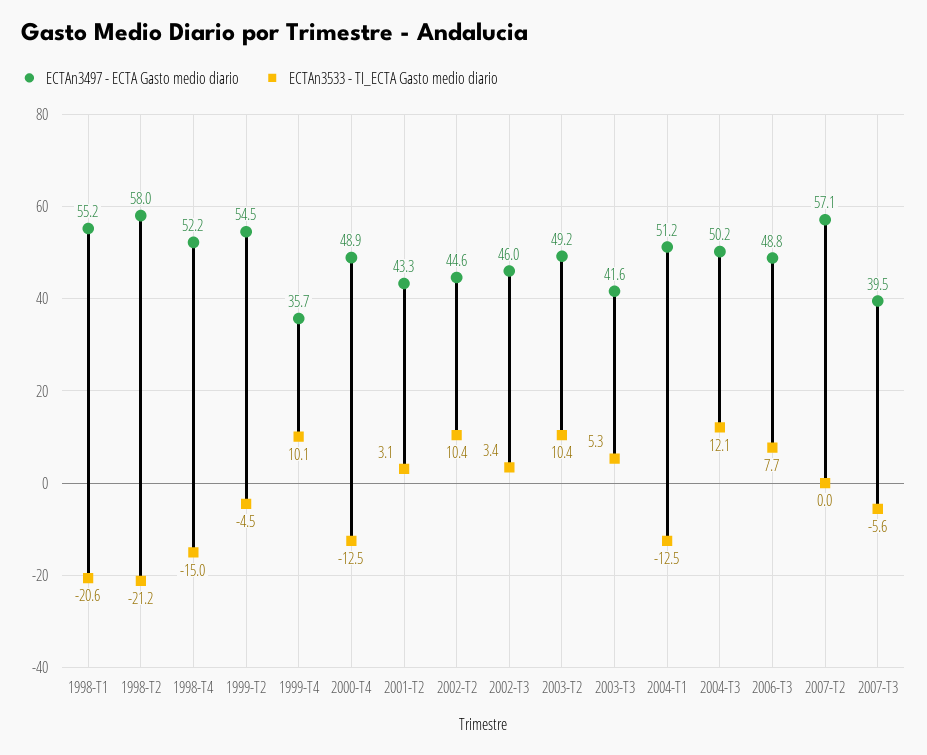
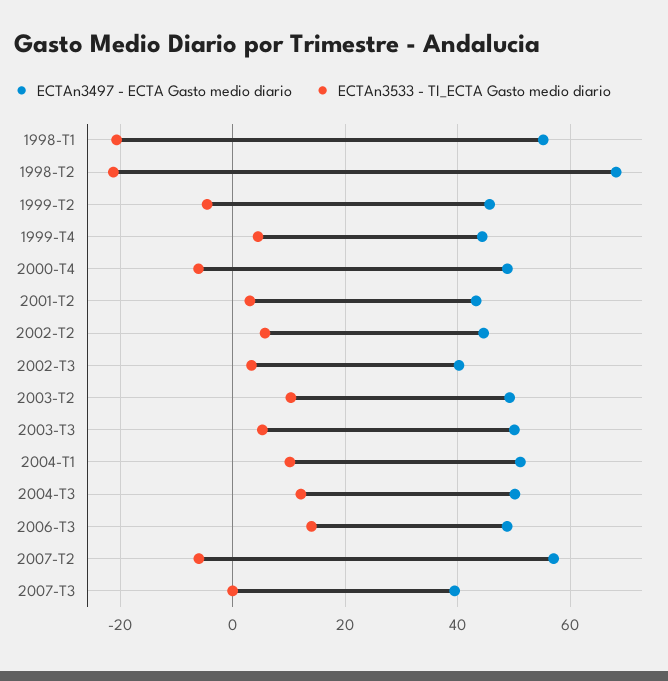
  {
    "ECTAn3497 - ECTA Gasto medio diario": {
      "1998-T1": 55.2,
-     "1998-T2": 58,
+     "1998-T2": 68,
-     "1998-T4": 52.2,
-     "1999-T2": 54.5,
+     "1999-T2": 46,
-     "1999-T4": 35.7,
+     "1999-T4": 44,
      "2000-T4": 48.9,
      "2001-T2": 43.3,
      "2002-T2": 44.6,
-     "2002-T3": 46,
+     "2002-T3": 40,
      "2003-T2": 49.2,
-     "2003-T3": 41.6,
+     "2003-T3": 50,
      "2004-T1": 51.2,
      "2004-T3": 50.2,
      "2006-T3": 48.8,
      "2007-T2": 57.1,
      "2007-T3": 39.5
    },
    "ECTAn3533 - TI_ECTA Gasto medio diario": {
      "1998-T1": -20.6,
      "1998-T2": -21.2,
-     "1998-T4": -15,
      "1999-T2": -4.5,
-     "1999-T4": 10.1,
+     "1999-T4": 4,
-     "2000-T4": -12.5,
+     "2000-T4": -6,
      "2001-T2": 3.1,
-     "2002-T2": 10.4,
+     "2002-T2": 6,
      "2002-T3": 3.4,
      "2003-T2": 10.4,
      "2003-T3": 5.3,
-     "2004-T1": -12.5,
+     "2004-T1": 10,
      "2004-T3": 12.1,
-     "2006-T3": 7.7,
+     "2006-T3": 14,
-     "2007-T2": 0,
+     "2007-T2": -6,
-     "2007-T3": -5.6
+     "2007-T3": 0
    }
  }

